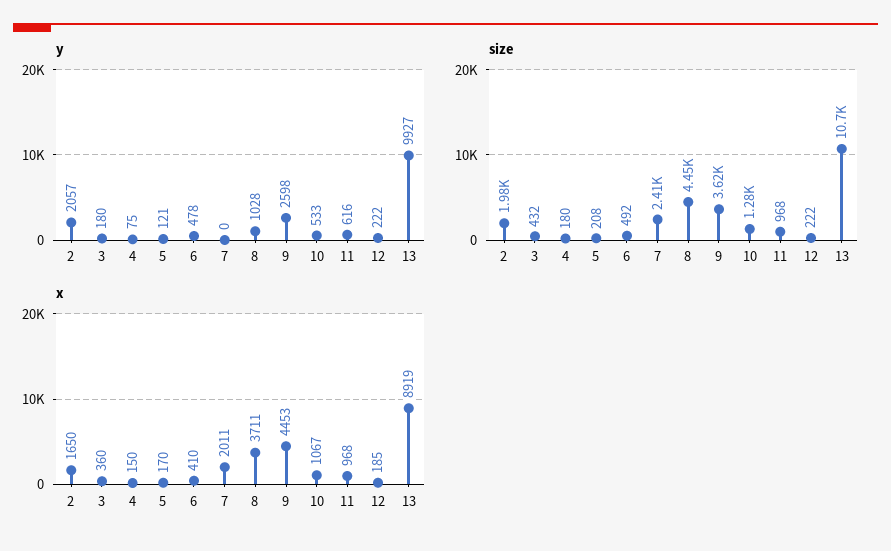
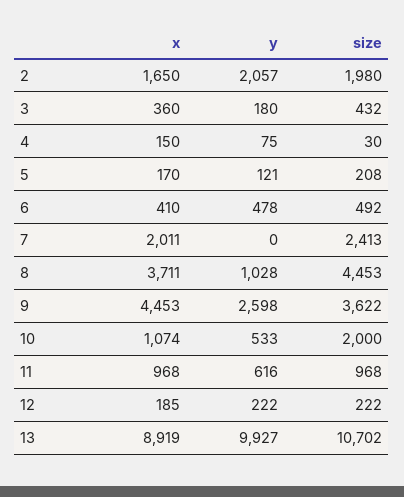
  {
    "y": {
      "2": 2057,
      "3": 180,
      "4": 75,
      "5": 121,
      "6": 478,
      "7": 0,
      "8": 1028,
      "9": 2598,
      "10": 533,
      "11": 616,
      "12": 222,
      "13": 9927
    },
    "size": {
      "2": 1980,
      "3": 432,
-     "4": 180,
+     "4": 30,
      "5": 208,
      "6": 492,
      "7": 2413,
      "8": 4453,
      "9": 3622,
-     "10": 1280,
+     "10": 2000,
      "11": 968,
      "12": 222,
      "13": 10702
    },
    "x": {
      "2": 1650,
      "3": 360,
      "4": 150,
      "5": 170,
      "6": 410,
      "7": 2011,
      "8": 3711,
      "9": 4453,
-     "10": 1067,
+     "10": 1074,
      "11": 968,
      "12": 185,
      "13": 8919
    }
  }

